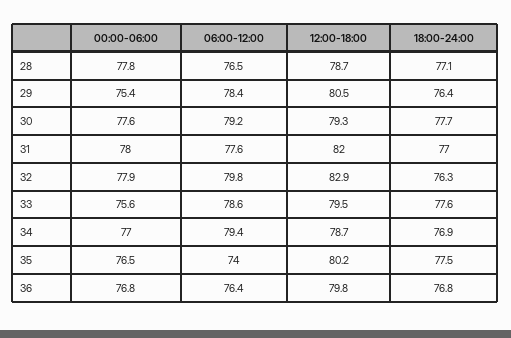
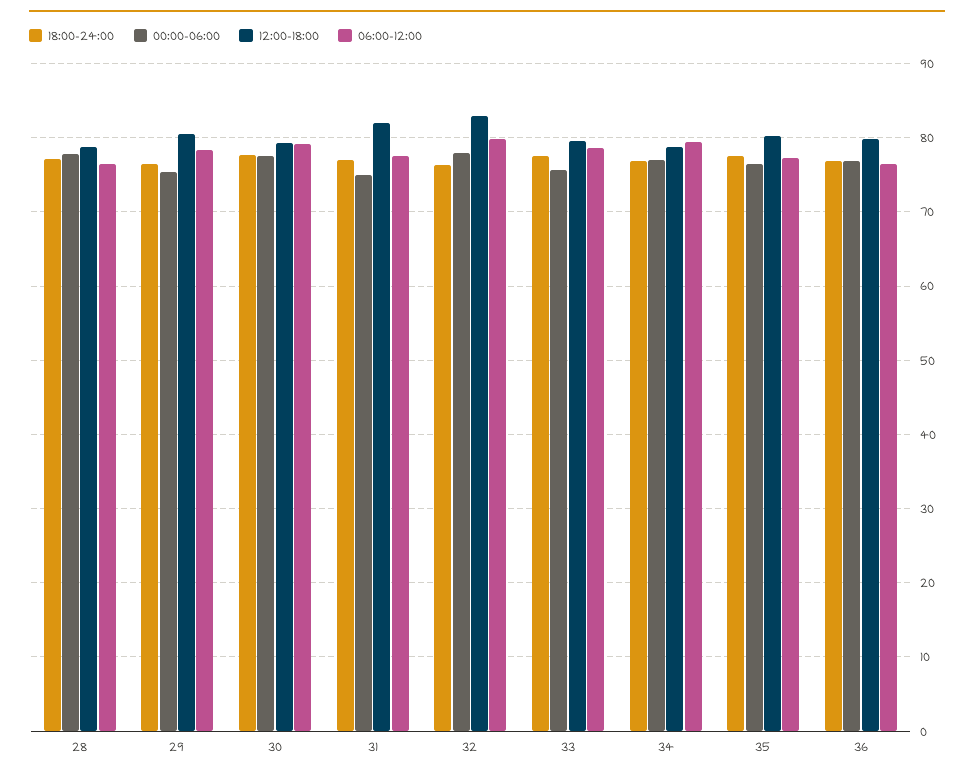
  {
    "00:00-06:00": {
      "28": 77.8,
      "29": 75.4,
      "30": 77.6,
-     "31": 78,
+     "31": 75,
      "32": 77.9,
      "33": 75.6,
      "34": 77,
      "35": 76.5,
      "36": 76.8
    },
    "06:00-12:00": {
      "28": 76.5,
      "29": 78.4,
      "30": 79.2,
      "31": 77.6,
      "32": 79.8,
      "33": 78.6,
      "34": 79.4,
-     "35": 74,
+     "35": 77,
      "36": 76.4
    },
    "12:00-18:00": {
      "28": 78.7,
      "29": 80.5,
      "30": 79.3,
      "31": 82,
      "32": 82.9,
      "33": 79.5,
      "34": 78.7,
      "35": 80.2,
      "36": 79.8
    },
    "18:00-24:00": {
      "28": 77.1,
      "29": 76.4,
      "30": 77.7,
      "31": 77,
      "32": 76.3,
      "33": 77.6,
      "34": 76.9,
      "35": 77.5,
      "36": 76.8
    }
  }

